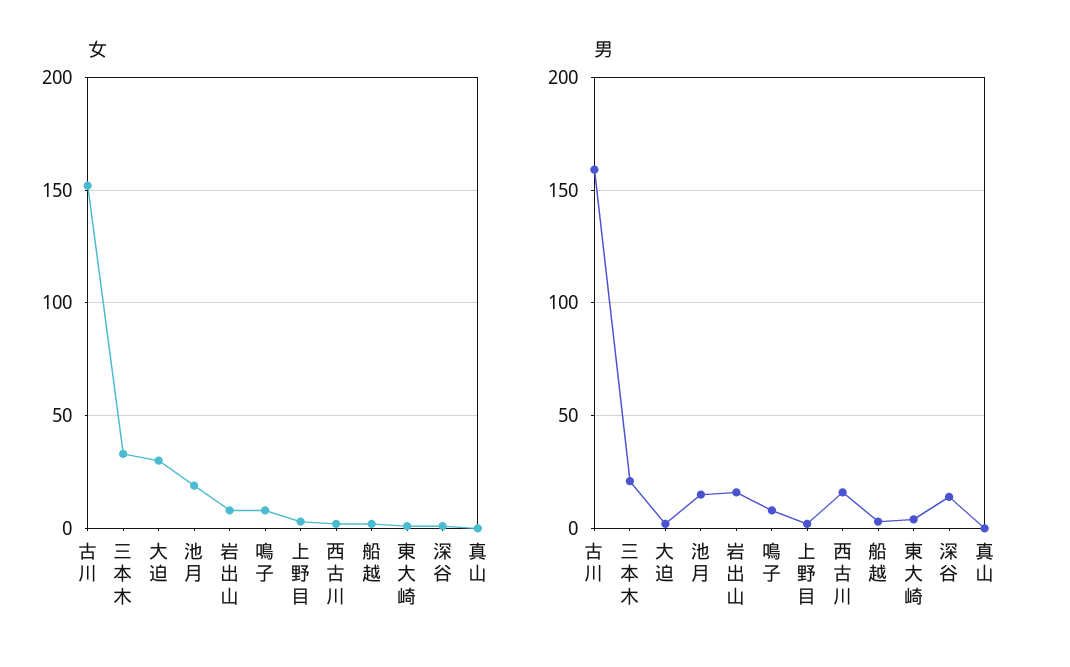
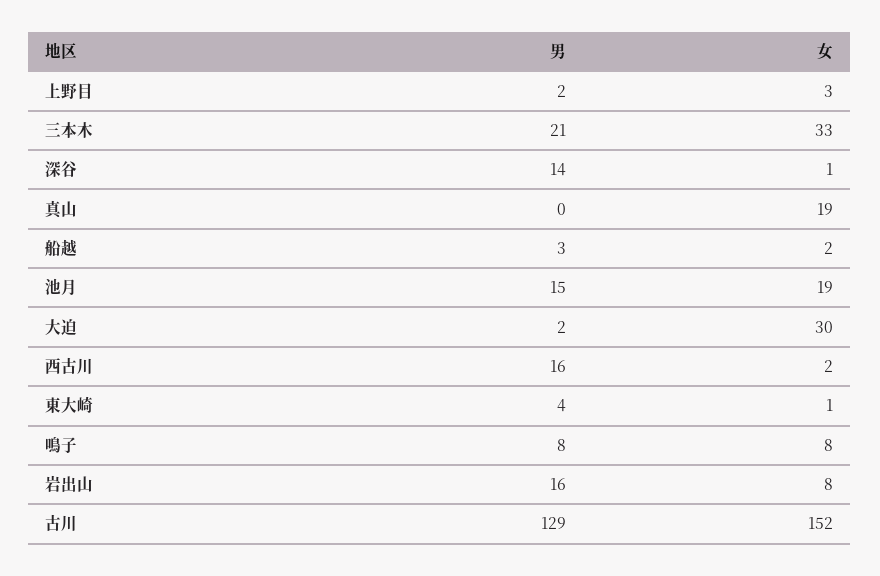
  {
    "女": {
      "古川": 152,
      "三本木": 33,
      "大迫": 30,
      "池月": 19,
      "岩出山": 8,
      "鳴子": 8,
      "上野目": 3,
      "西古川": 2,
      "船越": 2,
      "東大崎": 1,
      "深谷": 1,
-     "真山": 0
+     "真山": 19
    },
    "男": {
-     "古川": 160,
+     "古川": 129,
      "三本木": 21,
      "大迫": 2,
      "池月": 15,
      "岩出山": 16,
      "鳴子": 8,
      "上野目": 2,
      "西古川": 16,
      "船越": 3,
      "東大崎": 4,
      "深谷": 14,
      "真山": 0
    }
  }

